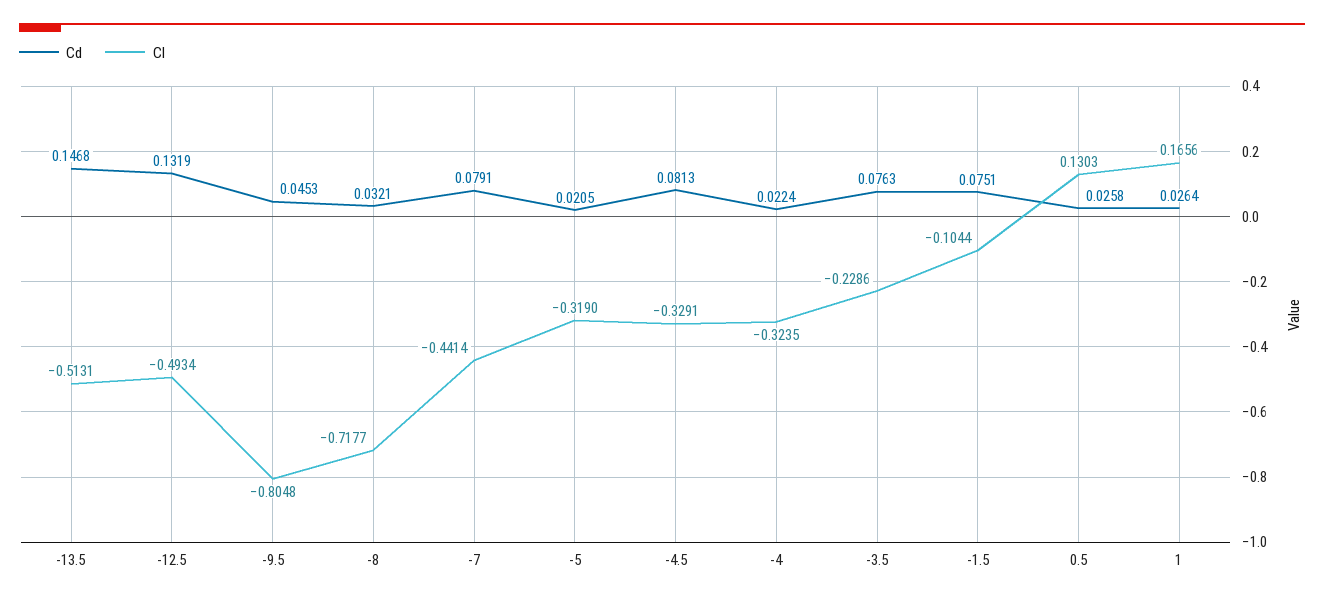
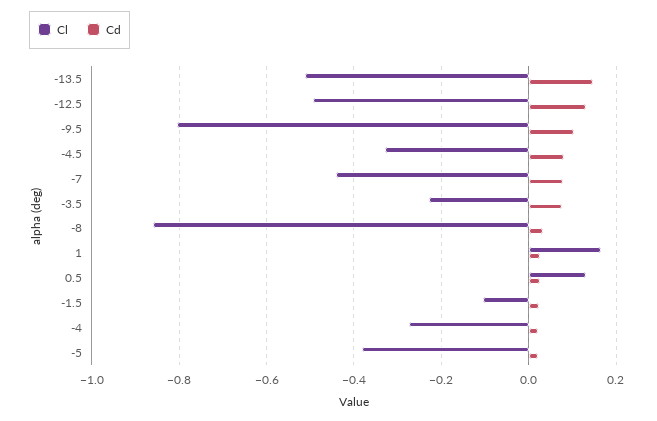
  {
    "Cd": {
      "-13.5": 0.1468,
      "-12.5": 0.1319,
-     "-9.5": 0.0453,
+     "-9.5": 0.1,
      "-8": 0.0321,
      "-7": 0.0791,
      "-5": 0.0205,
      "-4.5": 0.0813,
      "-4": 0.0224,
      "-3.5": 0.0763,
-     "-1.5": 0.0751,
+     "-1.5": 0.02,
      "0.5": 0.0258,
      "1": 0.0264
    },
    "Cl": {
      "-13.5": -0.5131,
      "-12.5": -0.4934,
      "-9.5": -0.8048,
-     "-8": -0.7177,
+     "-8": -0.86,
      "-7": -0.4414,
-     "-5": -0.319,
+     "-5": -0.38,
      "-4.5": -0.3291,
-     "-4": -0.3235,
+     "-4": -0.28,
      "-3.5": -0.2286,
      "-1.5": -0.1044,
      "0.5": 0.1303,
      "1": 0.1656
    }
  }

